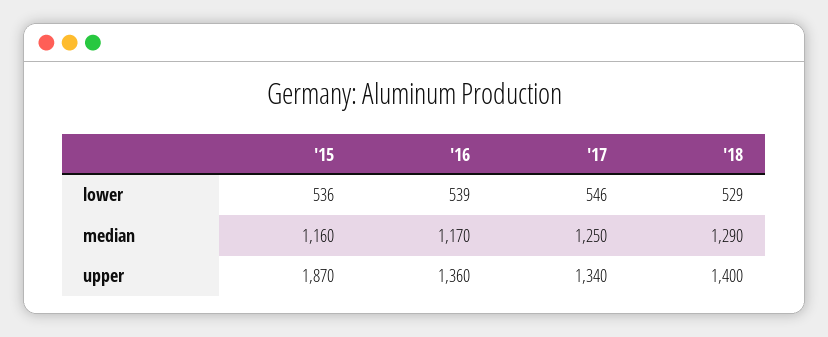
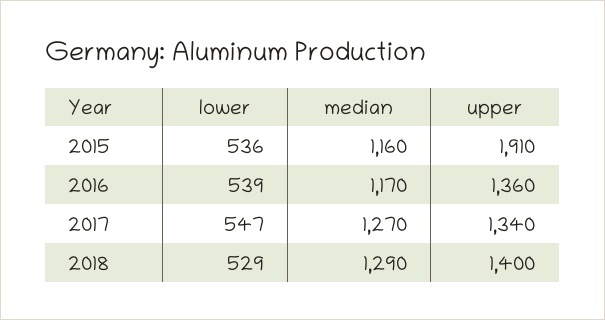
  {
    "'15": {
      "lower": 536,
      "median": 1160,
-     "upper": 1870
+     "upper": 1910
    },
    "'16": {
      "lower": 539,
      "median": 1170,
      "upper": 1360
    },
    "'17": {
-     "lower": 546,
+     "lower": 547,
-     "median": 1250,
+     "median": 1270,
      "upper": 1340
    },
    "'18": {
      "lower": 529,
      "median": 1290,
      "upper": 1400
    }
  }

